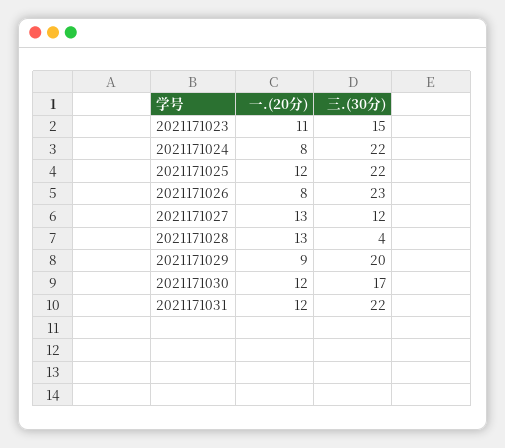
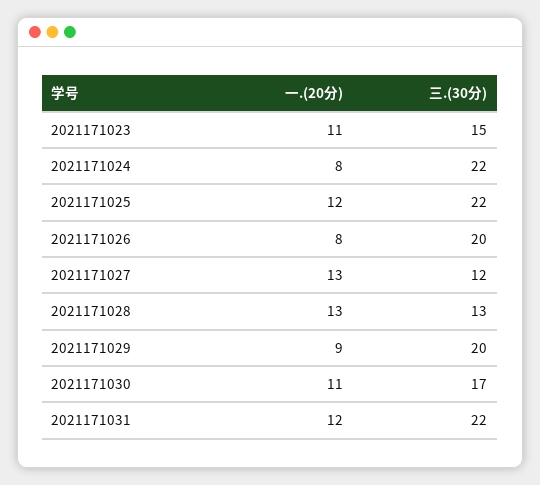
  {
    "一.(20分)": {
      "2021171023": 11,
      "2021171024": 8,
      "2021171025": 12,
      "2021171026": 8,
      "2021171027": 13,
      "2021171028": 13,
      "2021171029": 9,
-     "2021171030": 12,
+     "2021171030": 11,
      "2021171031": 12
    },
    "三.(30分)": {
      "2021171023": 15,
      "2021171024": 22,
      "2021171025": 22,
-     "2021171026": 23,
+     "2021171026": 20,
      "2021171027": 12,
-     "2021171028": 4,
+     "2021171028": 13,
      "2021171029": 20,
      "2021171030": 17,
      "2021171031": 22
    }
  }

